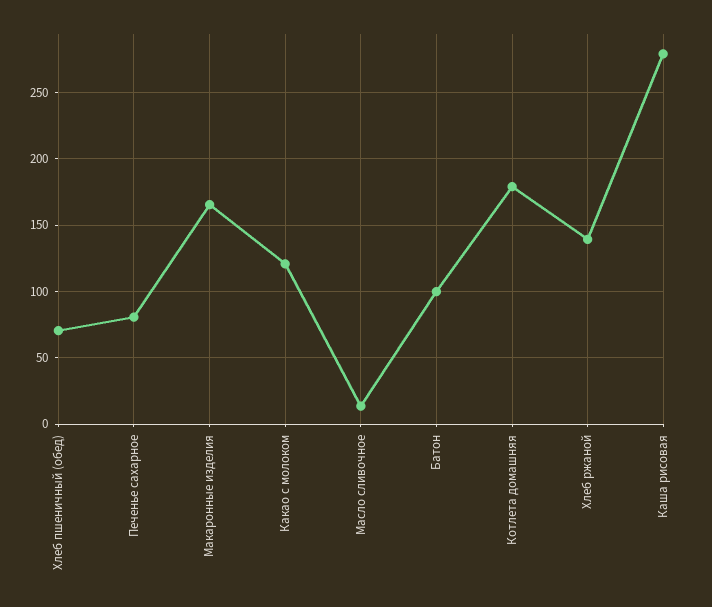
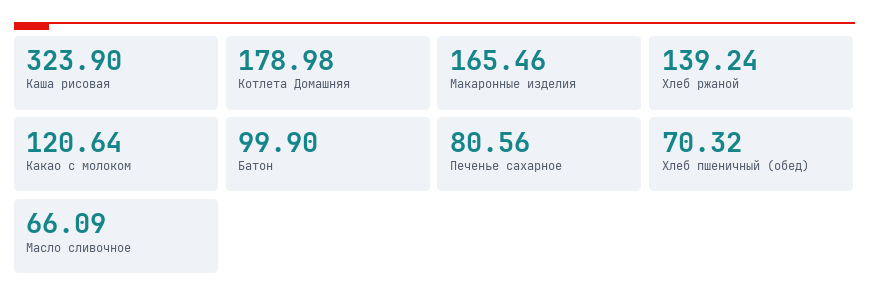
  {
    "Хлеб пшеничный (обед)": 70.32,
    "Печенье сахарное": 80.56,
    "Макаронные изделия": 165.46,
    "Какао с молоком": 120.64,
-   "Масло сливочное": 15,
+   "Масло сливочное": 66.09,
    "Батон": 99.9,
    "Котлета домашняя": 178.98,
    "Хлеб ржаной": 139.24,
-   "Каша рисовая": 280
+   "Каша рисовая": 323.9
  }

